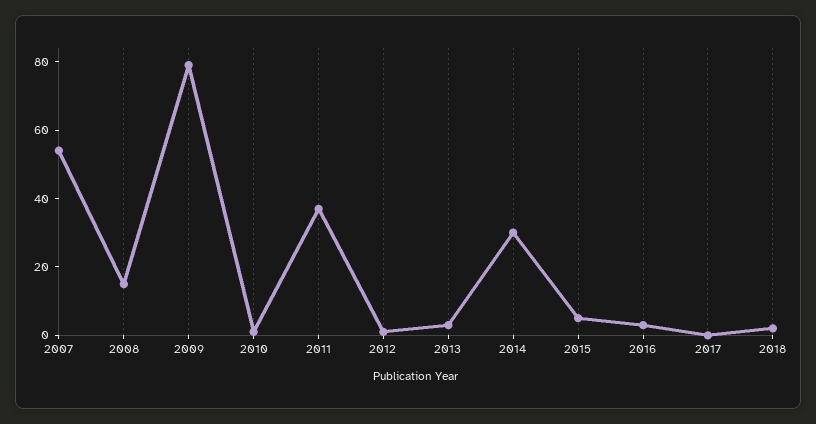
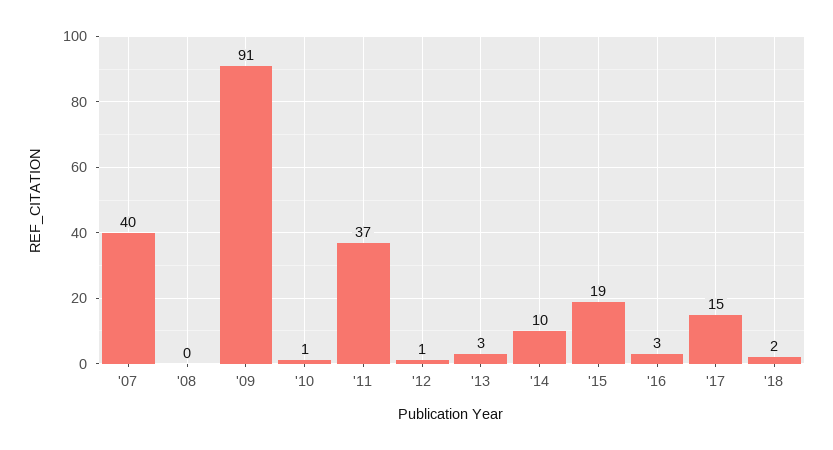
  {
-   "2007": 55,
+   "2007": 40,
-   "2008": 15,
+   "2008": 0,
-   "2009": 80,
+   "2009": 91,
    "2010": 1,
    "2011": 37,
    "2012": 1,
    "2013": 3,
-   "2014": 30,
+   "2014": 10,
-   "2015": 5,
+   "2015": 19,
    "2016": 3,
-   "2017": 0,
+   "2017": 15,
    "2018": 2
  }

